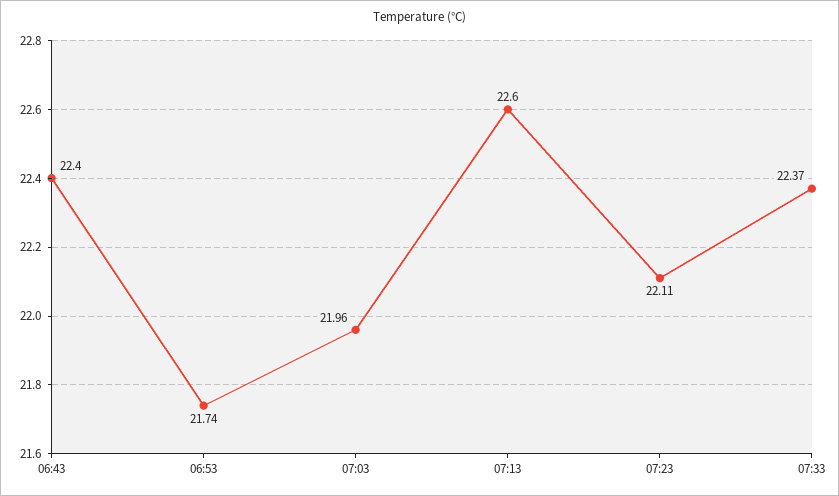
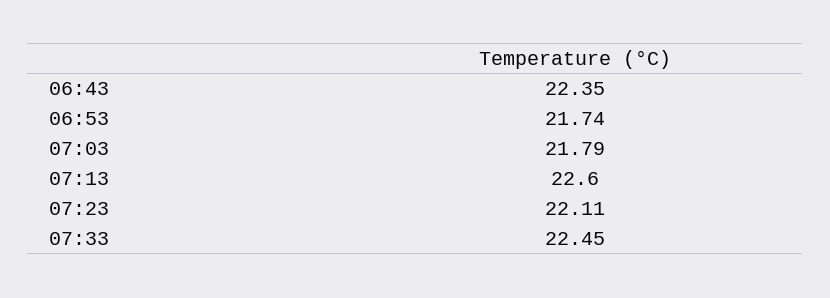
  {
-   "06:43": 22.4,
+   "06:43": 22.35,
    "06:53": 21.74,
-   "07:03": 21.96,
+   "07:03": 21.79,
    "07:13": 22.6,
    "07:23": 22.11,
-   "07:33": 22.37
+   "07:33": 22.45
  }

